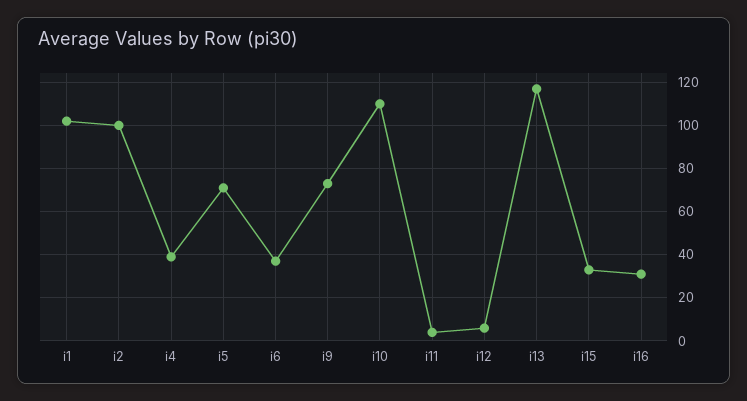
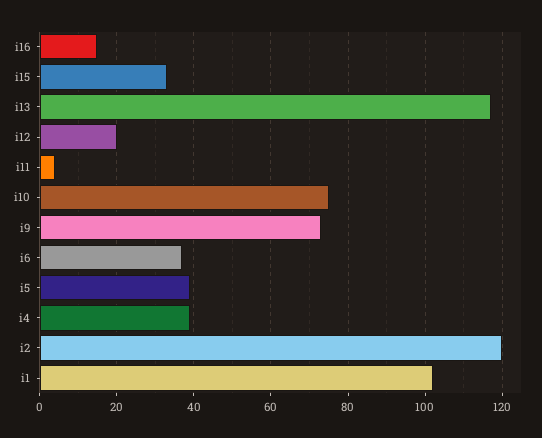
  {
    "i1": 100,
-   "i2": 100,
+   "i2": 120,
    "i4": 40,
-   "i5": 70,
+   "i5": 40,
    "i6": 35,
    "i9": 75,
-   "i10": 110,
+   "i10": 75,
    "i11": 5,
-   "i12": 5,
+   "i12": 20,
    "i13": 115,
    "i15": 35,
-   "i16": 30
+   "i16": 15
  }

